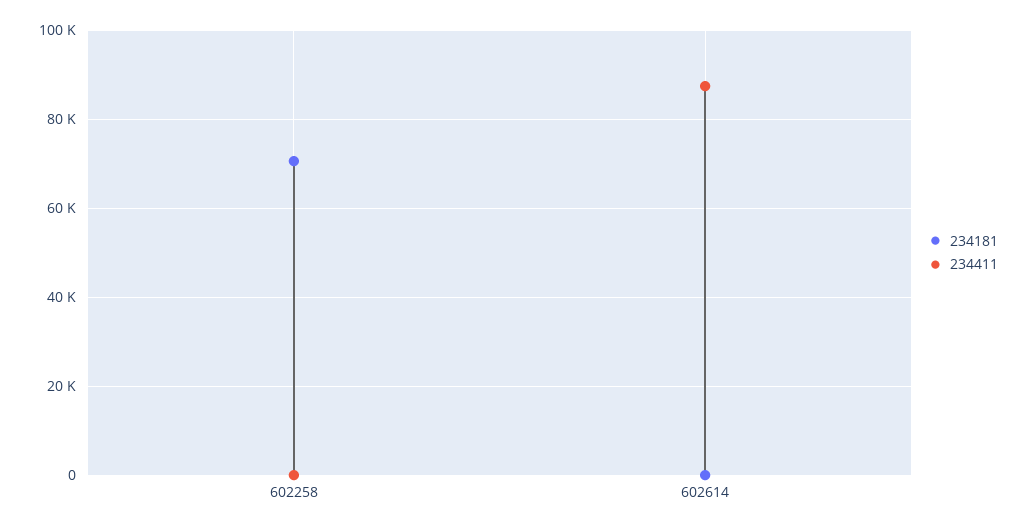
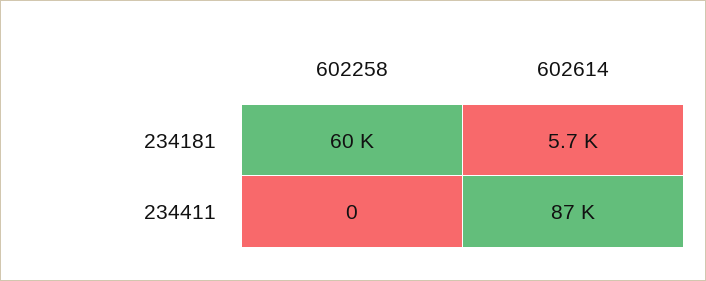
  {
    "234181": {
-     "602258": 70000,
+     "602258": 60000,
-     "602614": 0
+     "602614": 5700
    },
    "234411": {
      "602258": 0,
      "602614": 87000
    }
  }

